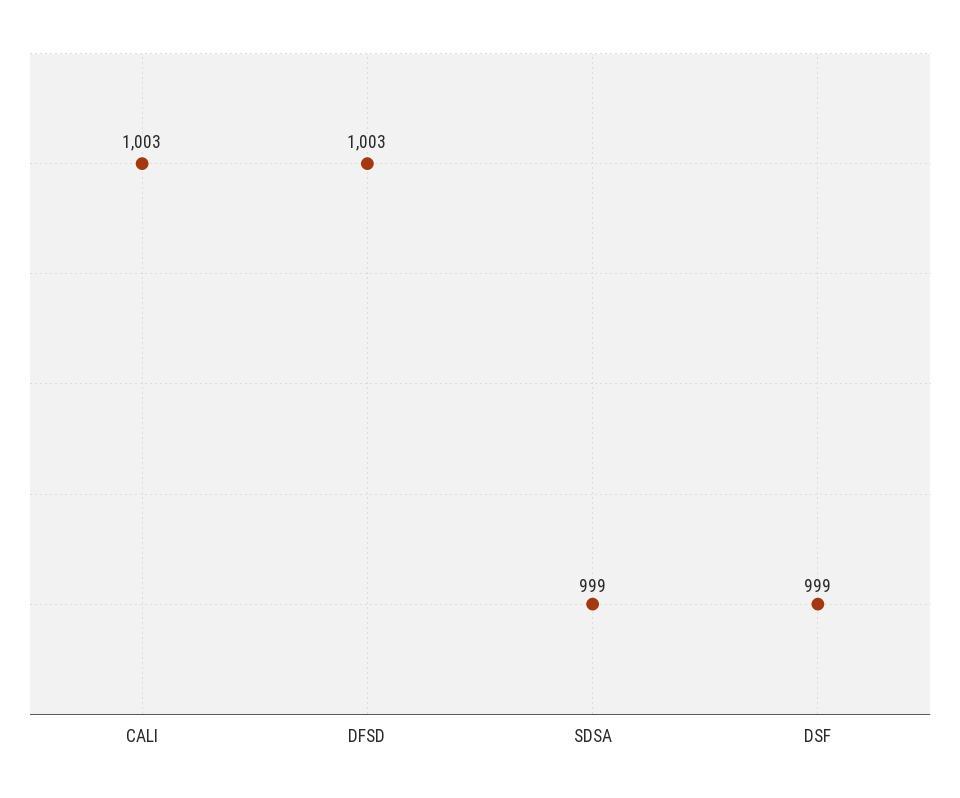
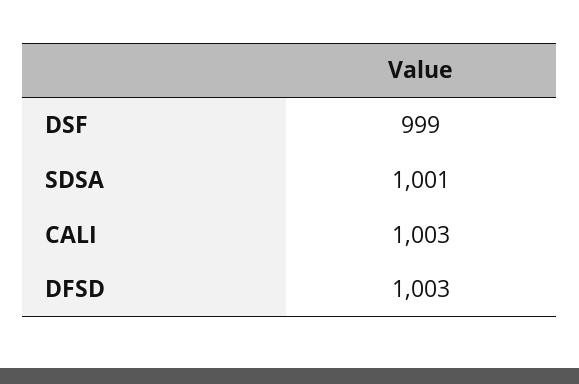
  {
    "CALI": 1003,
    "DFSD": 1003,
-   "SDSA": 999,
+   "SDSA": 1001,
    "DSF": 999
  }

